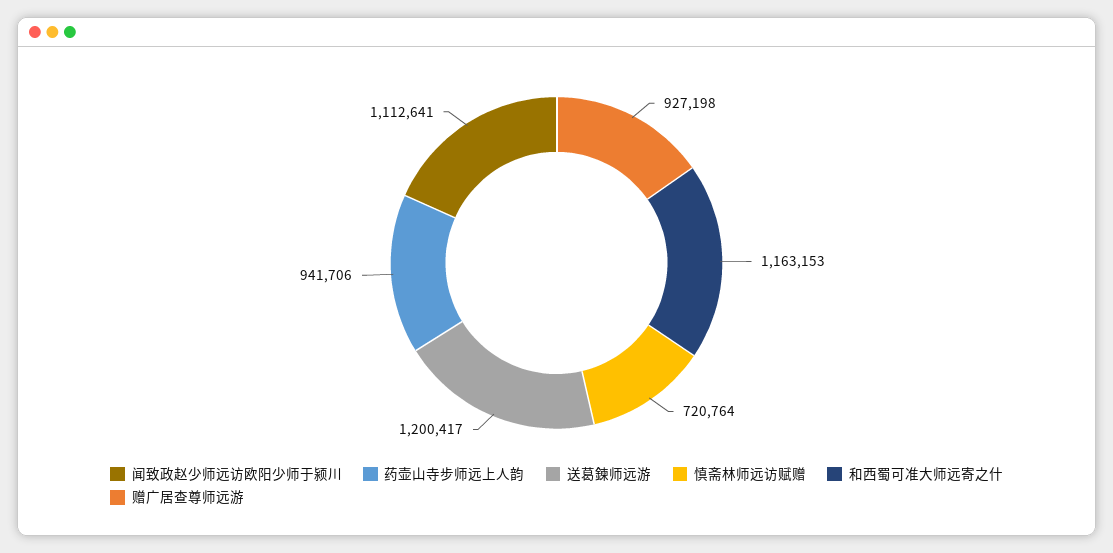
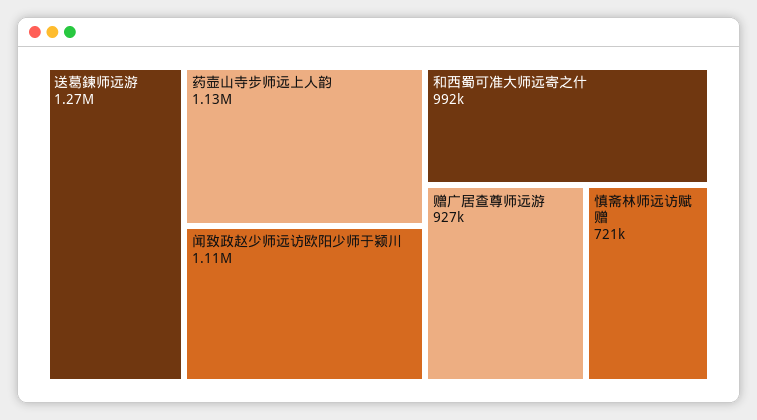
  {
    "闻致政赵少师远访欧阳少师于颍川": 1112641,
-   "药壶山寺步师远上人韵": 941706,
+   "药壶山寺步师远上人韵": 1130000,
-   "送葛鍊师远游": 1200417,
+   "送葛鍊师远游": 1270000,
    "慎斋林师远访赋赠": 720764,
-   "和西蜀可准大师远寄之什": 1163153,
+   "和西蜀可准大师远寄之什": 992000,
    "赠广居查尊师远游": 927198
  }

